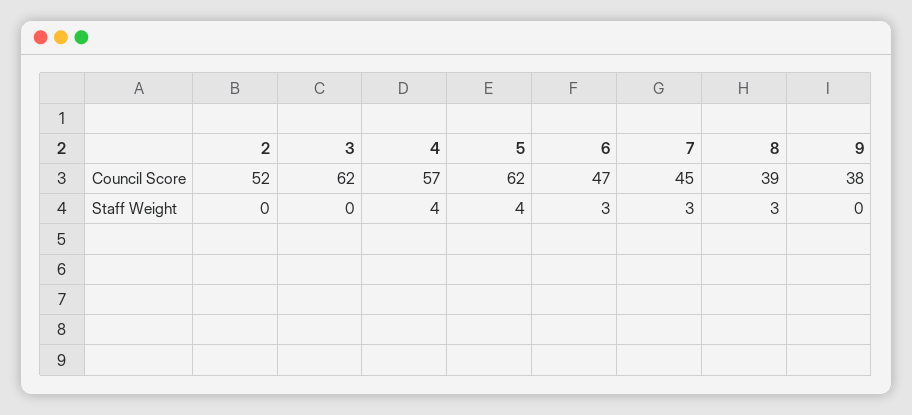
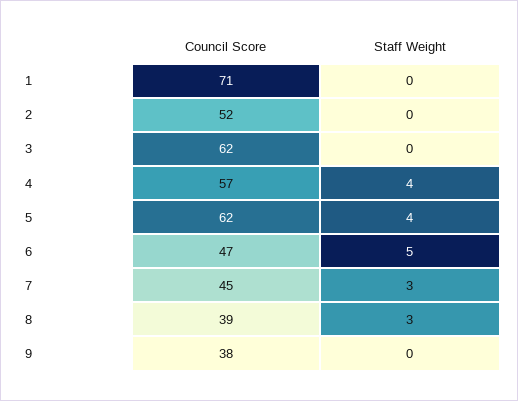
  {
    "2": {
      "Council Score": 52,
      "Staff Weight": 0
    },
    "3": {
      "Council Score": 62,
      "Staff Weight": 0
    },
    "4": {
      "Council Score": 57,
      "Staff Weight": 4
    },
    "5": {
      "Council Score": 62,
      "Staff Weight": 4
    },
    "6": {
      "Council Score": 47,
-     "Staff Weight": 3
+     "Staff Weight": 5
    },
    "7": {
      "Council Score": 45,
      "Staff Weight": 3
    },
    "8": {
      "Council Score": 39,
      "Staff Weight": 3
    },
    "9": {
      "Council Score": 38,
      "Staff Weight": 0
-   }
+   },
+   "1": {
+     "Council Score": 71,
+     "Staff Weight": 0
+   }
  }

